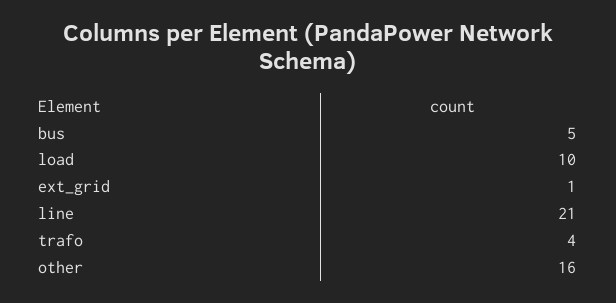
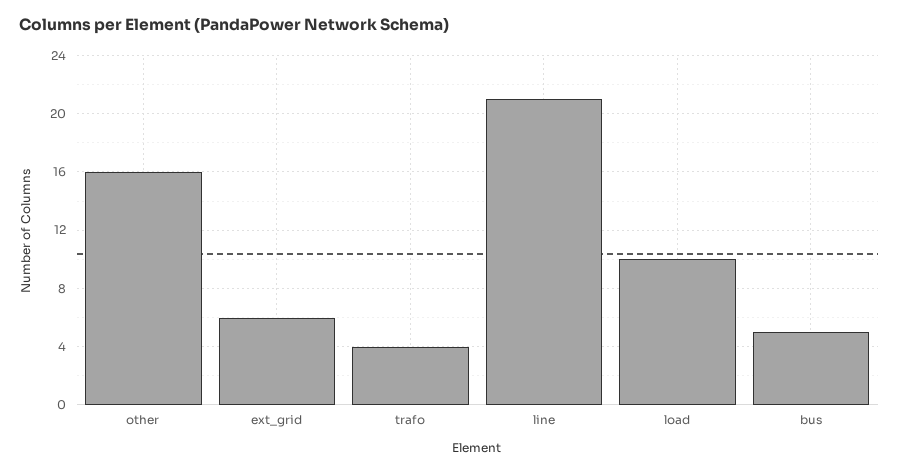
  {
    "bus": 5,
    "load": 10,
-   "ext_grid": 1,
+   "ext_grid": 6,
    "line": 21,
    "trafo": 4,
    "other": 16
  }

